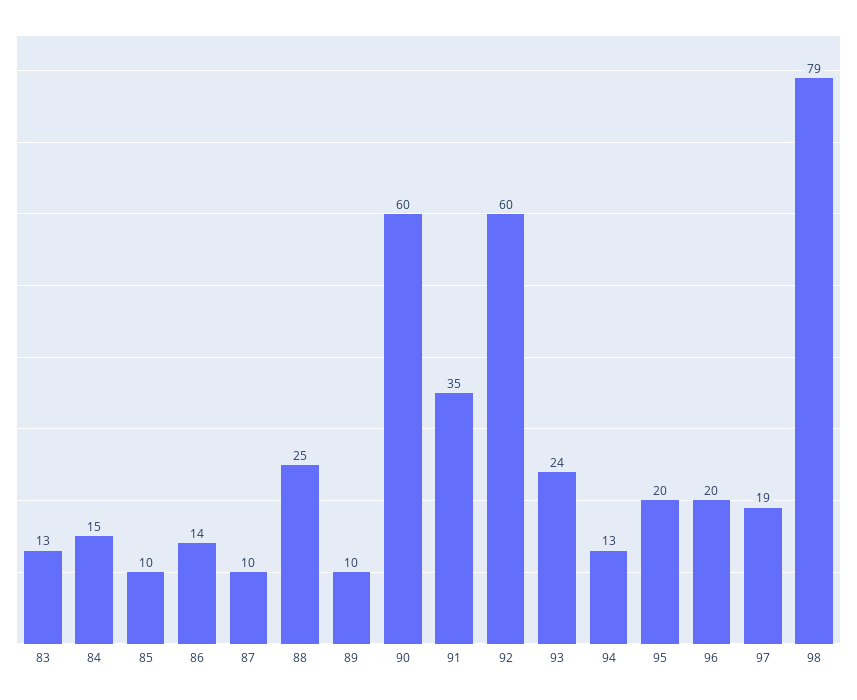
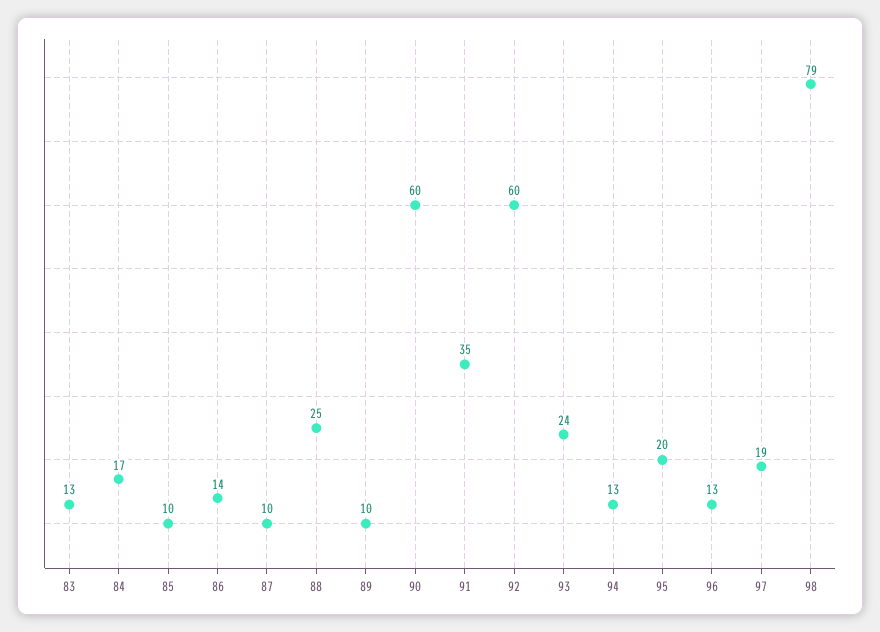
  {
    "83": 13,
-   "84": 15,
+   "84": 17,
    "85": 10,
    "86": 14,
    "87": 10,
    "88": 25,
    "89": 10,
    "90": 60,
    "91": 35,
    "92": 60,
    "93": 24,
    "94": 13,
    "95": 20,
-   "96": 20,
+   "96": 13,
    "97": 19,
    "98": 79
  }

